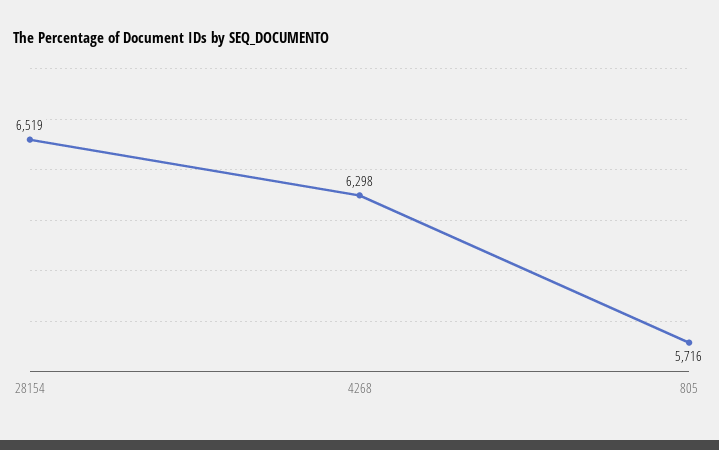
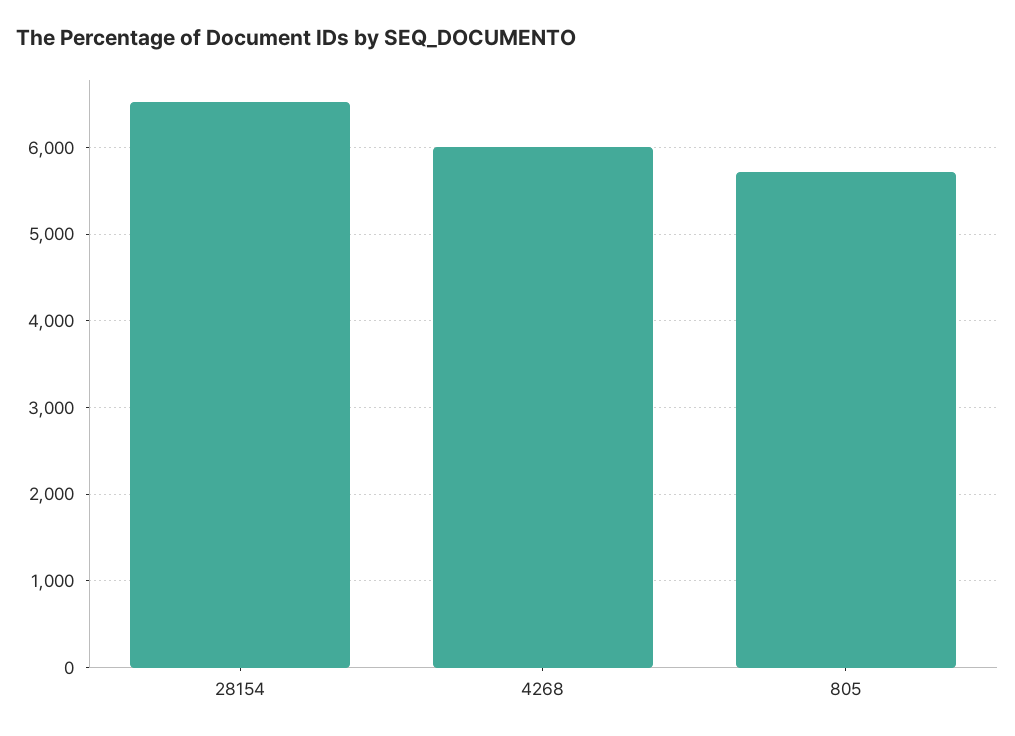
  {
    "28154": 6519,
-   "4268": 6298,
+   "4268": 6000,
    "805": 5716
  }

